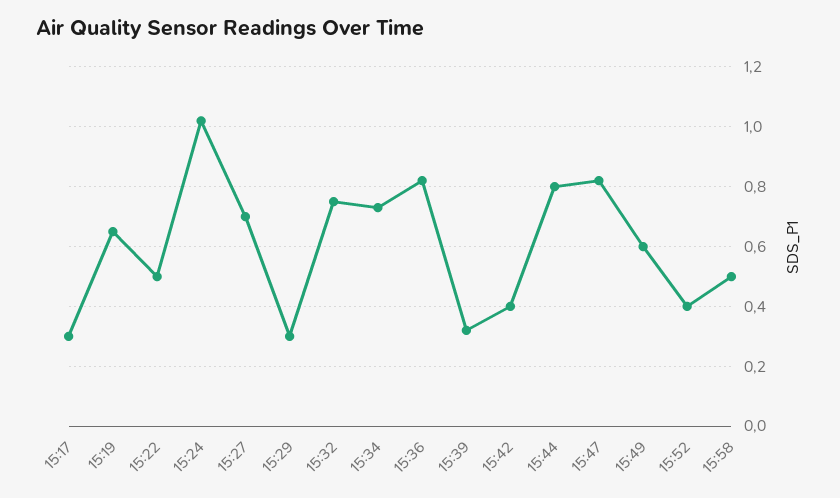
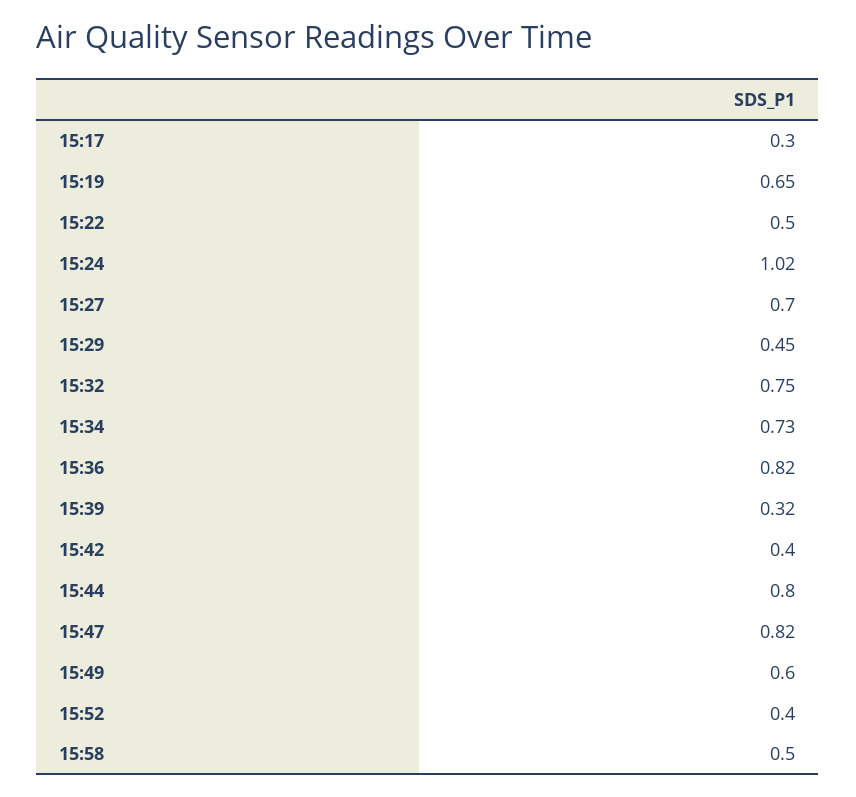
  {
    "15:17": 0.3,
    "15:19": 0.65,
    "15:22": 0.5,
    "15:24": 1.02,
    "15:27": 0.7,
-   "15:29": 0.3,
+   "15:29": 0.45,
    "15:32": 0.75,
    "15:34": 0.73,
    "15:36": 0.82,
    "15:39": 0.32,
    "15:42": 0.4,
    "15:44": 0.8,
    "15:47": 0.82,
    "15:49": 0.6,
    "15:52": 0.4,
    "15:58": 0.5
  }

